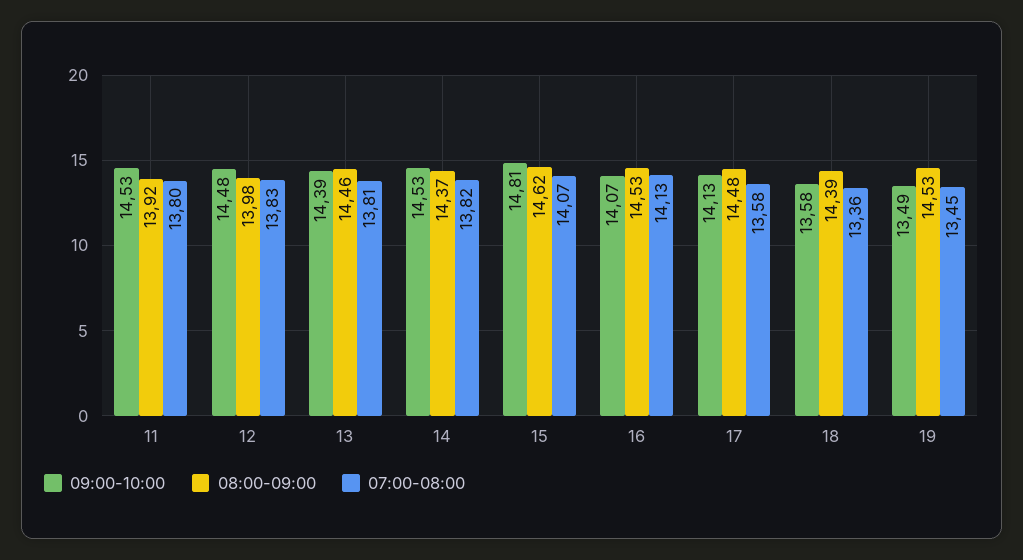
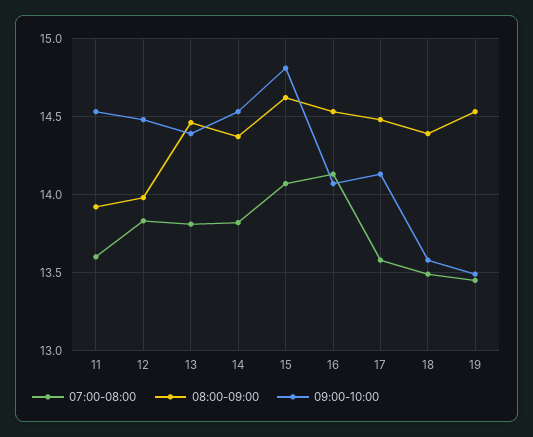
  {
    "09:00-10:00": {
      "11": 14.53,
      "12": 14.48,
      "13": 14.39,
      "14": 14.53,
      "15": 14.81,
      "16": 14.07,
      "17": 14.13,
      "18": 13.58,
      "19": 13.49
    },
    "08:00-09:00": {
      "11": 13.92,
      "12": 13.98,
      "13": 14.46,
      "14": 14.37,
      "15": 14.62,
      "16": 14.53,
      "17": 14.48,
      "18": 14.39,
      "19": 14.53
    },
    "07:00-08:00": {
-     "11": 13.8,
+     "11": 13.6,
      "12": 13.83,
      "13": 13.81,
      "14": 13.82,
      "15": 14.07,
      "16": 14.13,
      "17": 13.58,
-     "18": 13.36,
+     "18": 13.5,
      "19": 13.45
    }
  }

